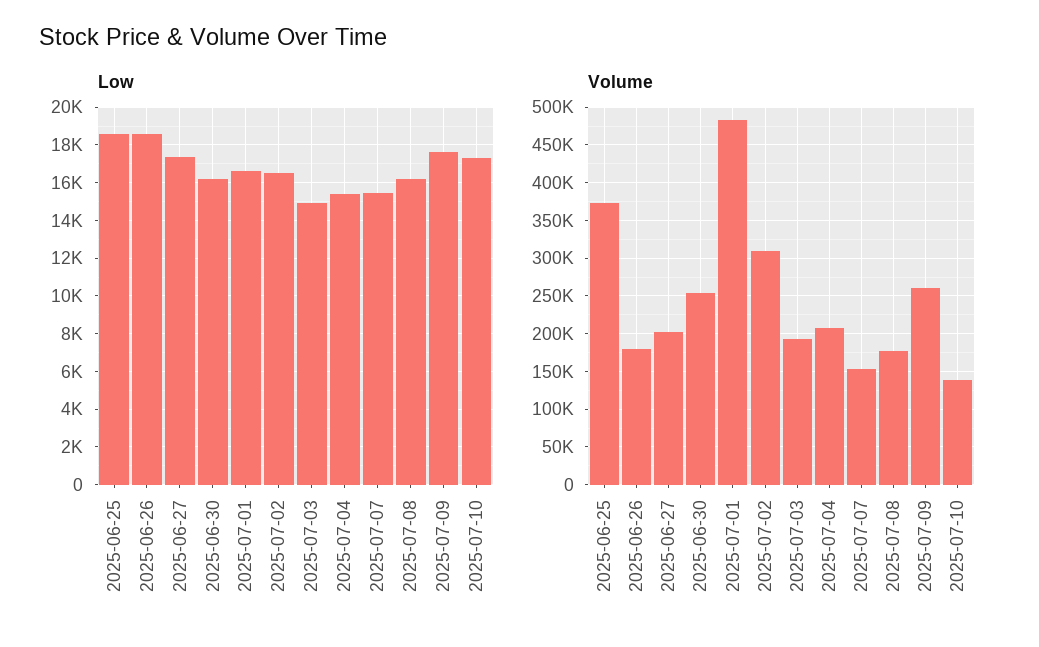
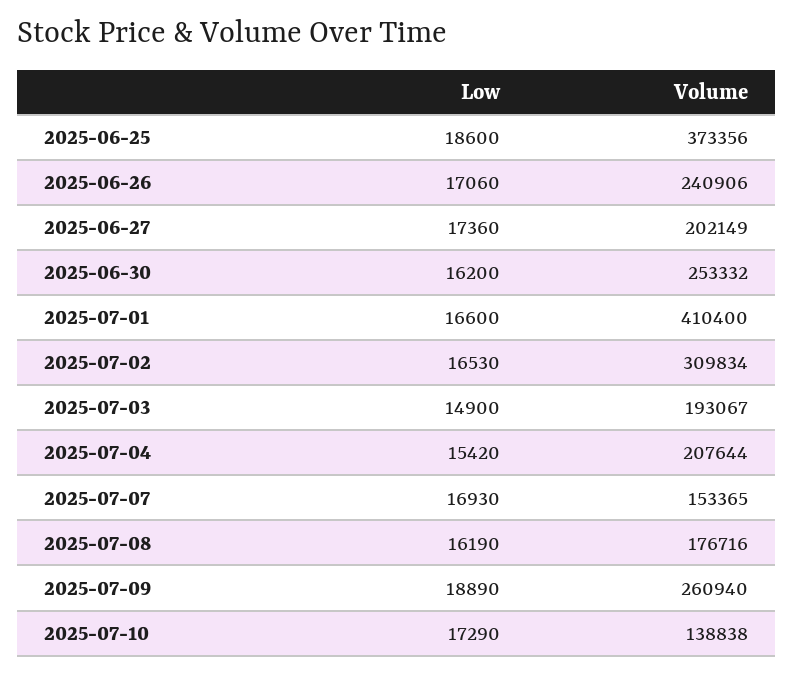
  {
    "Low": {
      "2025-06-25": 18600,
-     "2025-06-26": 18500,
+     "2025-06-26": 17060,
      "2025-06-27": 17360,
      "2025-06-30": 16200,
      "2025-07-01": 16600,
      "2025-07-02": 16530,
      "2025-07-03": 14900,
      "2025-07-04": 15420,
-     "2025-07-07": 15500,
+     "2025-07-07": 16930,
      "2025-07-08": 16190,
-     "2025-07-09": 17500,
+     "2025-07-09": 18890,
      "2025-07-10": 17290
    },
    "Volume": {
      "2025-06-25": 373356,
-     "2025-06-26": 180000,
+     "2025-06-26": 240906,
      "2025-06-27": 202149,
      "2025-06-30": 253332,
-     "2025-07-01": 480000,
+     "2025-07-01": 410400,
      "2025-07-02": 309834,
      "2025-07-03": 193067,
      "2025-07-04": 207644,
      "2025-07-07": 153365,
      "2025-07-08": 176716,
      "2025-07-09": 260940,
      "2025-07-10": 138838
    }
  }

